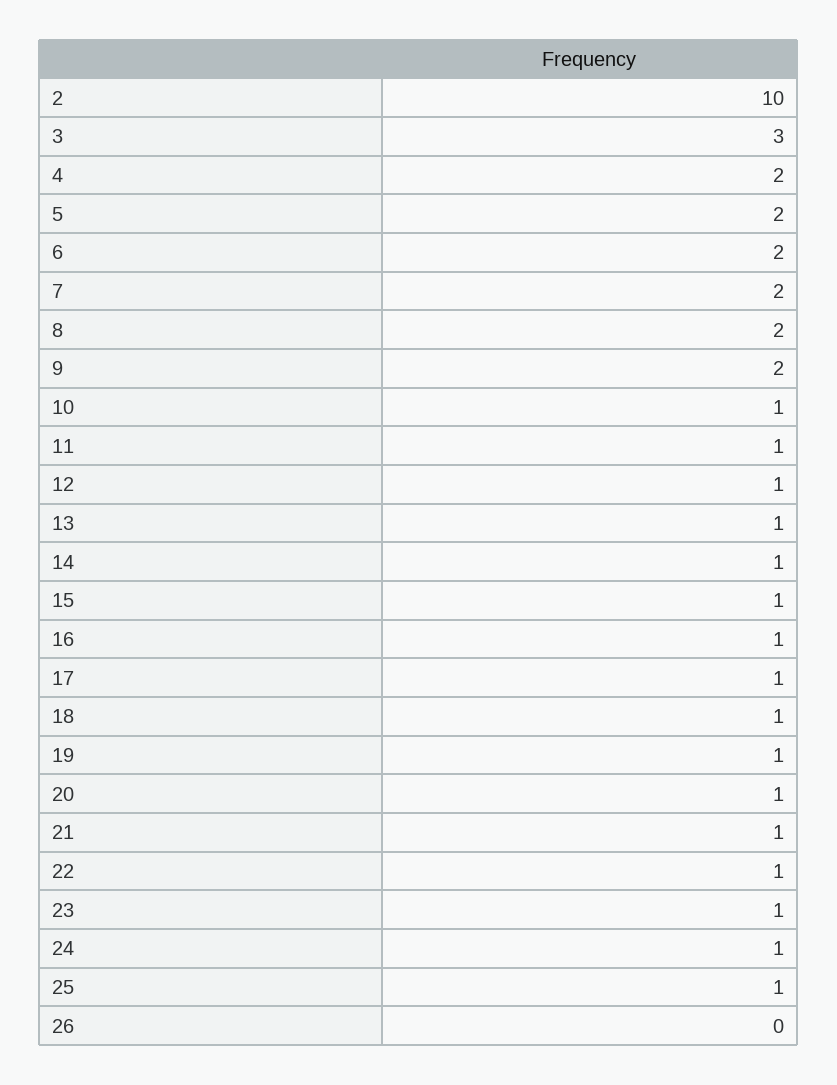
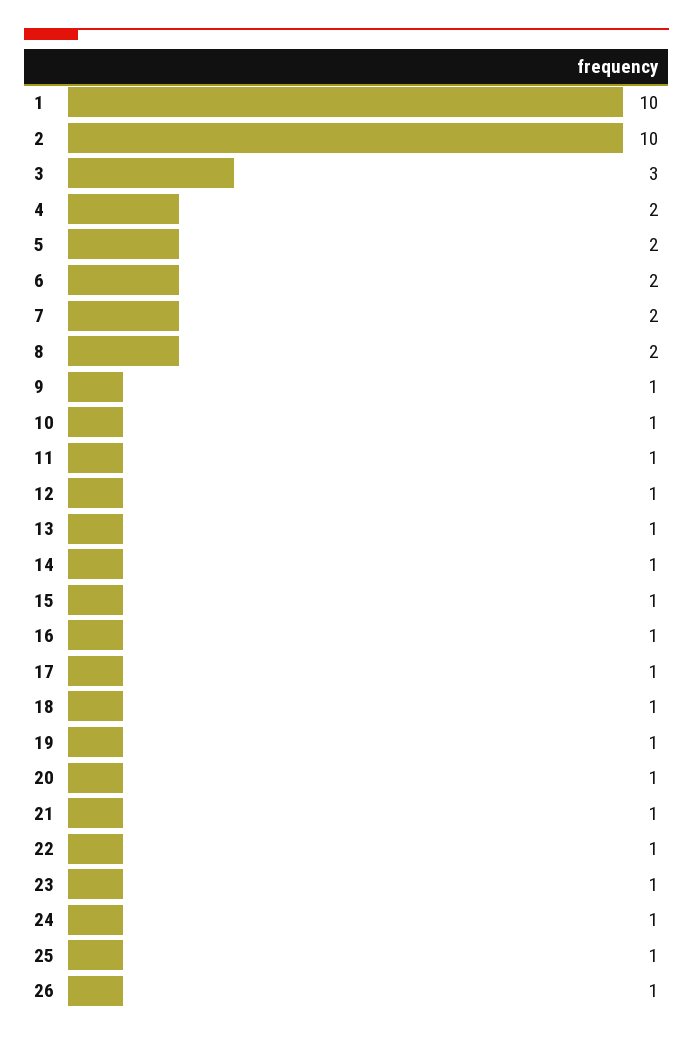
  {
    "2": 10,
    "3": 3,
    "4": 2,
    "5": 2,
    "6": 2,
    "7": 2,
    "8": 2,
-   "9": 2,
+   "9": 1,
    "10": 1,
    "11": 1,
    "12": 1,
    "13": 1,
    "14": 1,
    "15": 1,
    "16": 1,
    "17": 1,
    "18": 1,
    "19": 1,
    "20": 1,
    "21": 1,
    "22": 1,
    "23": 1,
    "24": 1,
    "25": 1,
-   "26": 0
+   "26": 1,
+   "1": 10
  }

